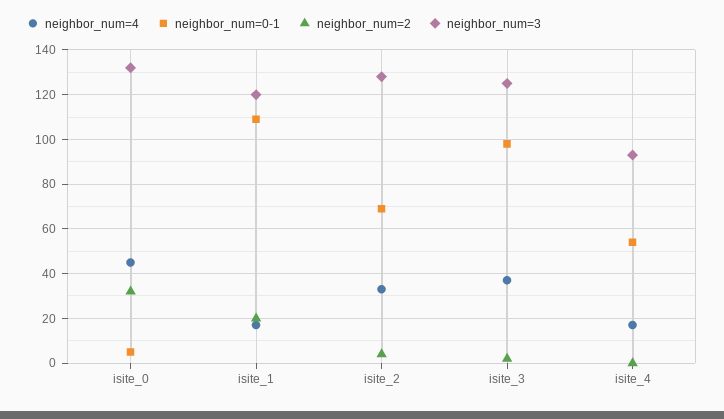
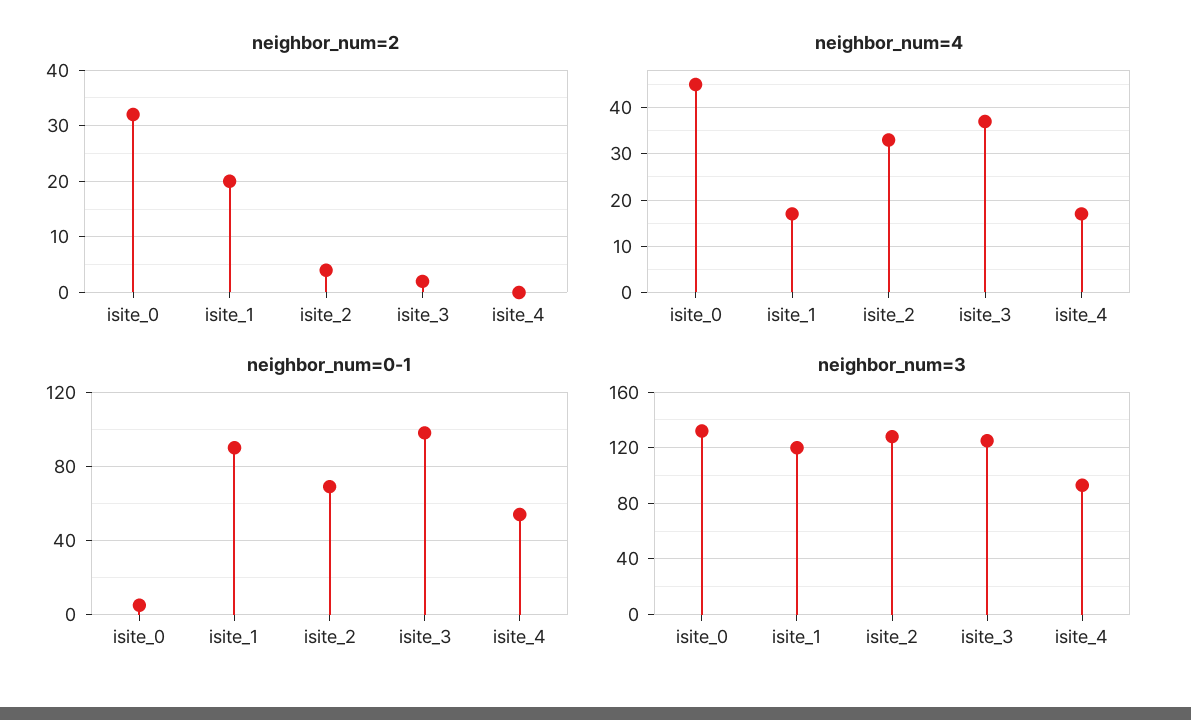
  {
    "neighbor_num=4": {
      "isite_0": 45,
      "isite_1": 15,
      "isite_2": 35,
      "isite_3": 35,
      "isite_4": 15
    },
    "neighbor_num=0-1": {
      "isite_0": 5,
-     "isite_1": 110,
+     "isite_1": 90,
      "isite_2": 70,
      "isite_3": 100,
      "isite_4": 55
    },
    "neighbor_num=2": {
      "isite_0": 30,
      "isite_1": 20,
      "isite_2": 5,
      "isite_3": 0,
      "isite_4": 0
    },
    "neighbor_num=3": {
      "isite_0": 130,
      "isite_1": 120,
      "isite_2": 130,
      "isite_3": 125,
      "isite_4": 95
    }
  }

